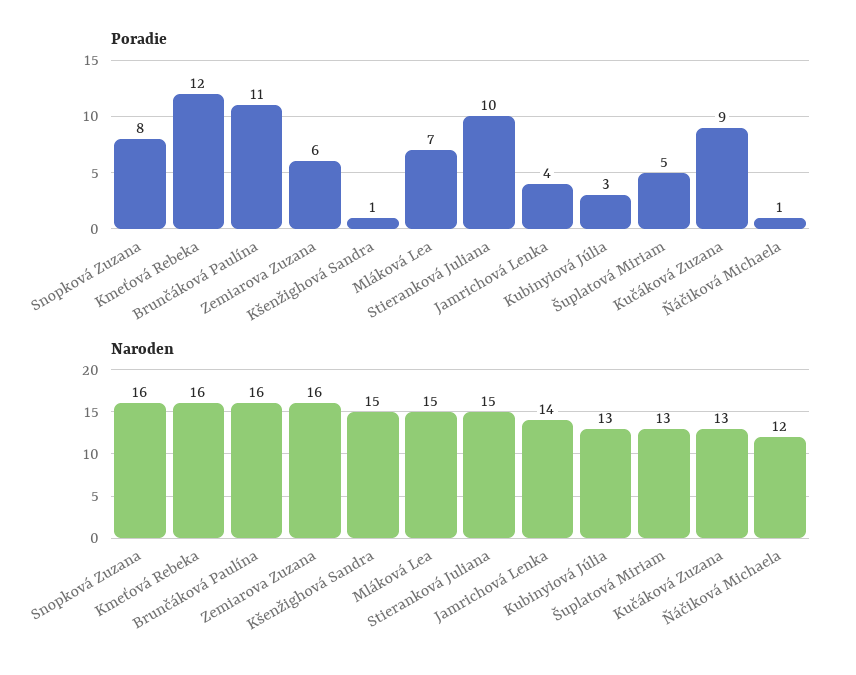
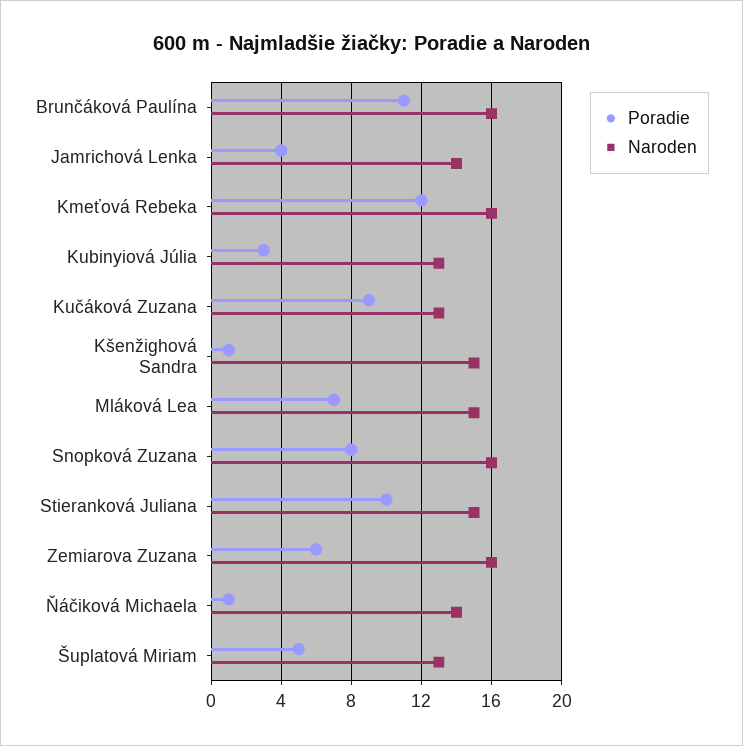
  {
    "Poradie": {
      "Snopková Zuzana": 8,
      "Kmeťová Rebeka": 12,
      "Brunčáková Paulína": 11,
      "Zemiarova Zuzana": 6,
      "Kšenžighová Sandra": 1,
      "Mláková Lea": 7,
      "Stieranková Juliana": 10,
      "Jamrichová Lenka": 4,
      "Kubinyiová Júlia": 3,
      "Šuplatová Miriam": 5,
      "Kučáková Zuzana": 9,
      "Ňáčiková Michaela": 1
    },
    "Naroden": {
      "Snopková Zuzana": 16,
      "Kmeťová Rebeka": 16,
      "Brunčáková Paulína": 16,
      "Zemiarova Zuzana": 16,
      "Kšenžighová Sandra": 15,
      "Mláková Lea": 15,
      "Stieranková Juliana": 15,
      "Jamrichová Lenka": 14,
      "Kubinyiová Júlia": 13,
      "Šuplatová Miriam": 13,
      "Kučáková Zuzana": 13,
-     "Ňáčiková Michaela": 12
+     "Ňáčiková Michaela": 14
    }
  }

